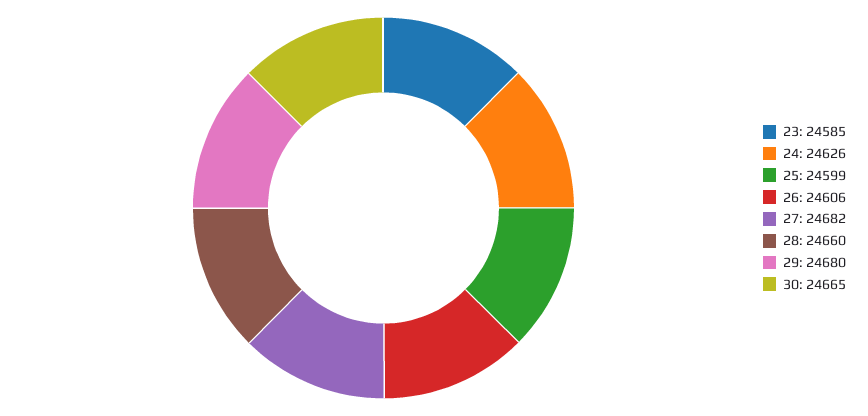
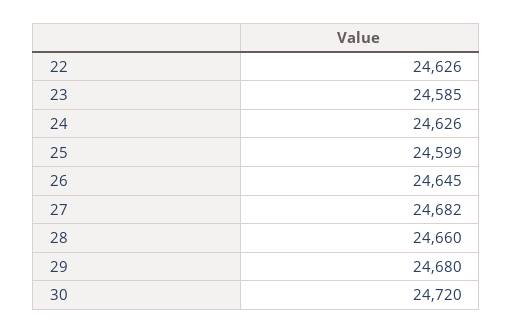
  {
    "23": 24585,
    "24": 24626,
    "25": 24599,
-   "26": 24606,
+   "26": 24645,
    "27": 24682,
    "28": 24660,
    "29": 24680,
-   "30": 24665
+   "30": 24720,
+   "22": 24626
  }

